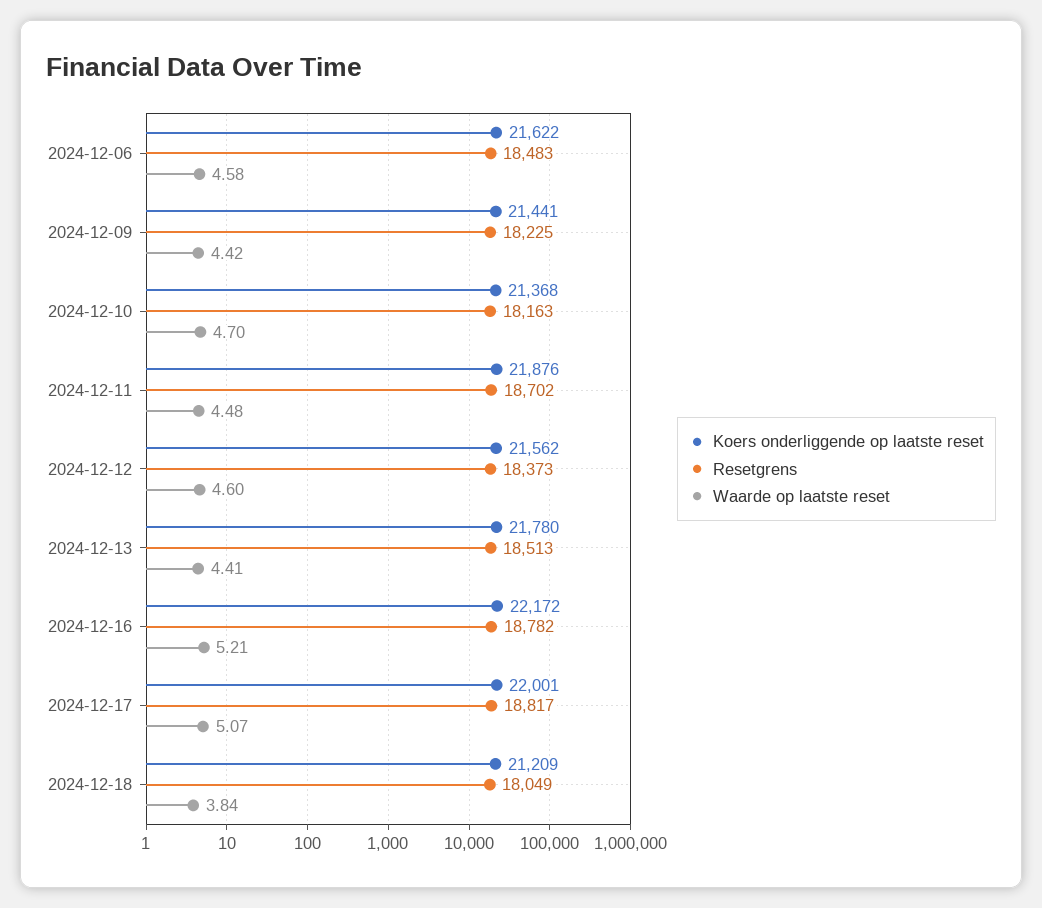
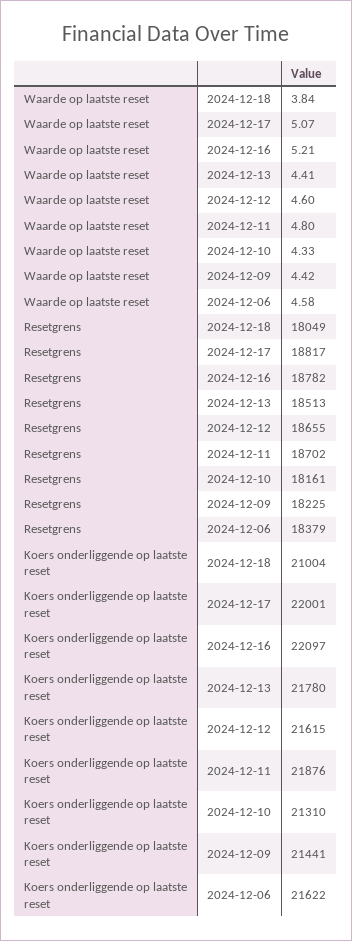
  {
    "Koers onderliggende op laatste reset": {
      "2024-12-06": 21622,
      "2024-12-09": 21441,
-     "2024-12-10": 21368,
+     "2024-12-10": 21310,
      "2024-12-11": 21876,
-     "2024-12-12": 21562,
+     "2024-12-12": 21615,
      "2024-12-13": 21780,
-     "2024-12-16": 22172,
+     "2024-12-16": 22097,
      "2024-12-17": 22001,
-     "2024-12-18": 21209
+     "2024-12-18": 21004
    },
    "Resetgrens": {
-     "2024-12-06": 18483,
+     "2024-12-06": 18379,
      "2024-12-09": 18225,
-     "2024-12-10": 18163,
+     "2024-12-10": 18161,
      "2024-12-11": 18702,
-     "2024-12-12": 18373,
+     "2024-12-12": 18655,
      "2024-12-13": 18513,
      "2024-12-16": 18782,
      "2024-12-17": 18817,
      "2024-12-18": 18049
    },
    "Waarde op laatste reset": {
      "2024-12-06": 4.58,
      "2024-12-09": 4.42,
-     "2024-12-10": 4.7,
+     "2024-12-10": 4.33,
-     "2024-12-11": 4.48,
+     "2024-12-11": 4.8,
      "2024-12-12": 4.6,
      "2024-12-13": 4.41,
      "2024-12-16": 5.21,
      "2024-12-17": 5.07,
      "2024-12-18": 3.84
    }
  }

